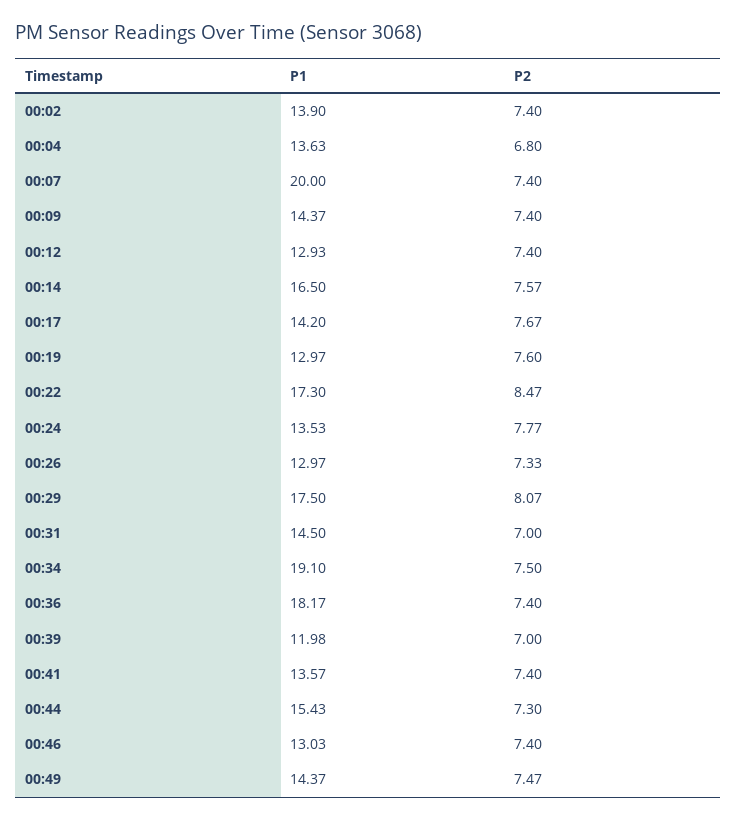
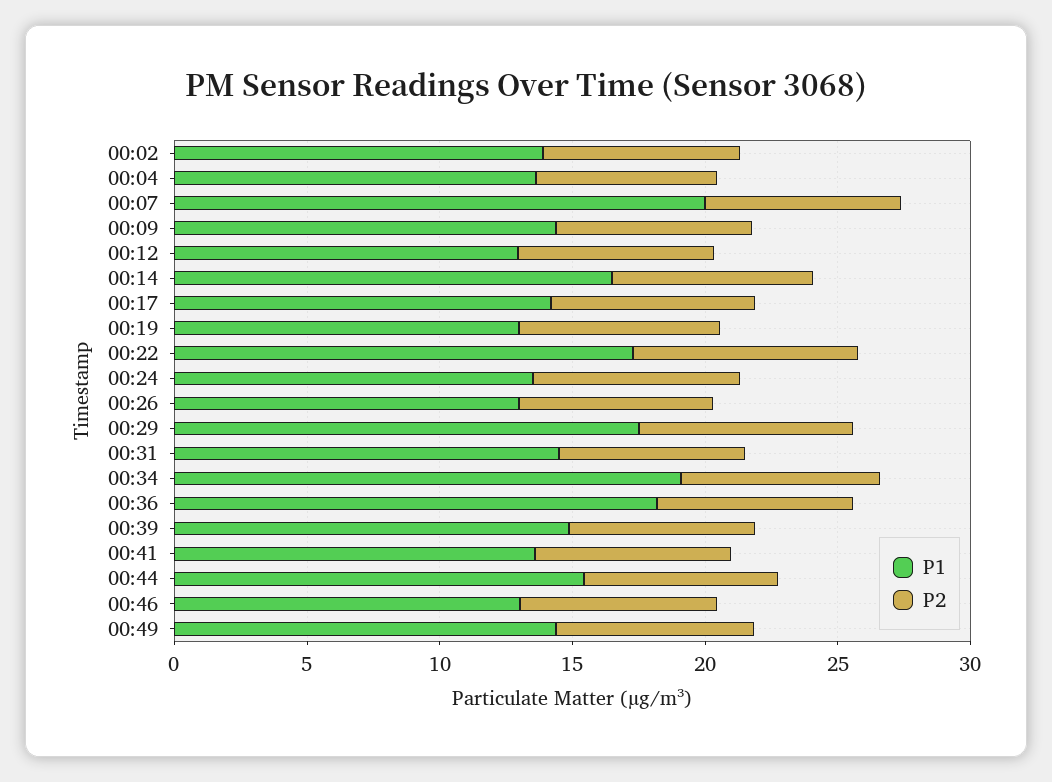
  {
    "P1": {
      "00:02": 13.9,
      "00:04": 13.63,
      "00:07": 20,
      "00:09": 14.37,
      "00:12": 12.93,
      "00:14": 16.5,
      "00:17": 14.2,
      "00:19": 12.97,
      "00:22": 17.3,
      "00:24": 13.53,
      "00:26": 12.97,
      "00:29": 17.5,
      "00:31": 14.5,
      "00:34": 19.1,
      "00:36": 18.17,
-     "00:39": 11.98,
+     "00:39": 15,
      "00:41": 13.57,
      "00:44": 15.43,
      "00:46": 13.03,
      "00:49": 14.37
    },
    "P2": {
      "00:02": 7.4,
      "00:04": 6.8,
      "00:07": 7.4,
      "00:09": 7.4,
      "00:12": 7.4,
      "00:14": 7.57,
      "00:17": 7.67,
      "00:19": 7.6,
      "00:22": 8.47,
      "00:24": 7.77,
      "00:26": 7.33,
      "00:29": 8.07,
      "00:31": 7,
      "00:34": 7.5,
      "00:36": 7.4,
      "00:39": 7,
      "00:41": 7.4,
      "00:44": 7.3,
      "00:46": 7.4,
      "00:49": 7.47
    }
  }

